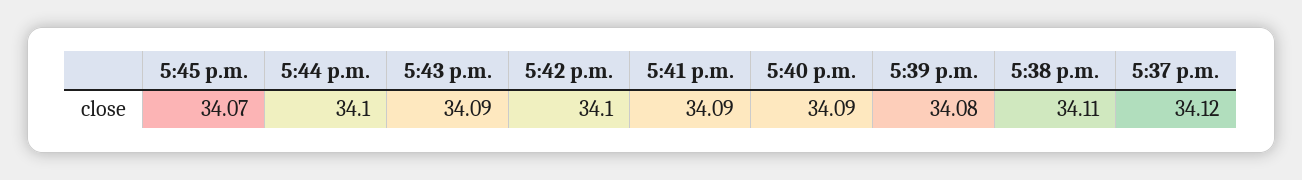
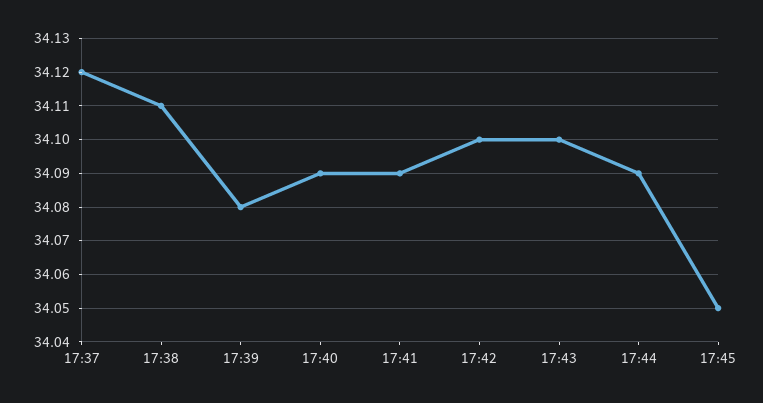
  {
-   "5:45 p.m.": 34.07,
+   "5:45 p.m.": 34.05,
-   "5:44 p.m.": 34.1,
+   "5:44 p.m.": 34.09,
-   "5:43 p.m.": 34.09,
+   "5:43 p.m.": 34.1,
    "5:42 p.m.": 34.1,
    "5:41 p.m.": 34.09,
    "5:40 p.m.": 34.09,
    "5:39 p.m.": 34.08,
    "5:38 p.m.": 34.11,
    "5:37 p.m.": 34.12
  }

